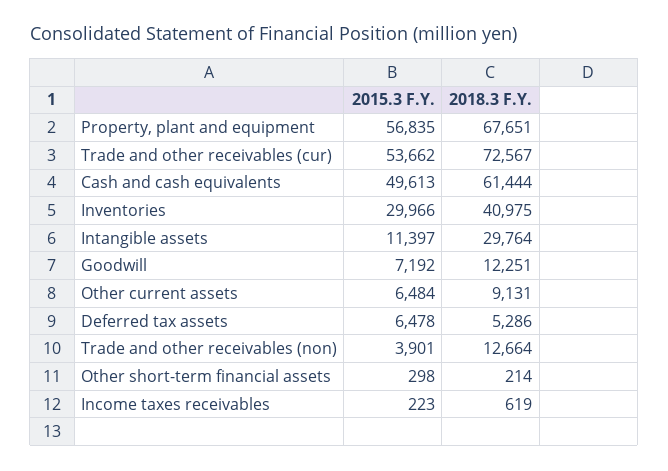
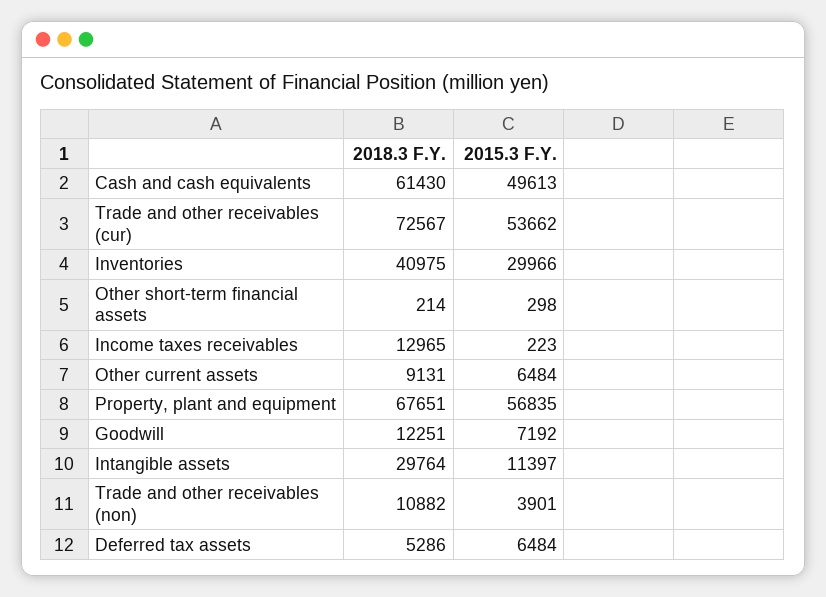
  {
    "2015.3 F.Y.": {
      "Property, plant and equipment": 56835,
      "Trade and other receivables (cur)": 53662,
      "Cash and cash equivalents": 49613,
      "Inventories": 29966,
      "Intangible assets": 11397,
      "Goodwill": 7192,
      "Other current assets": 6484,
-     "Deferred tax assets": 6478,
+     "Deferred tax assets": 6484,
      "Trade and other receivables (non)": 3901,
      "Other short-term financial assets": 298,
      "Income taxes receivables": 223
    },
    "2018.3 F.Y.": {
      "Property, plant and equipment": 67651,
      "Trade and other receivables (cur)": 72567,
-     "Cash and cash equivalents": 61444,
+     "Cash and cash equivalents": 61430,
      "Inventories": 40975,
      "Intangible assets": 29764,
      "Goodwill": 12251,
      "Other current assets": 9131,
      "Deferred tax assets": 5286,
-     "Trade and other receivables (non)": 12664,
+     "Trade and other receivables (non)": 10882,
      "Other short-term financial assets": 214,
-     "Income taxes receivables": 619
+     "Income taxes receivables": 12965
    }
  }

